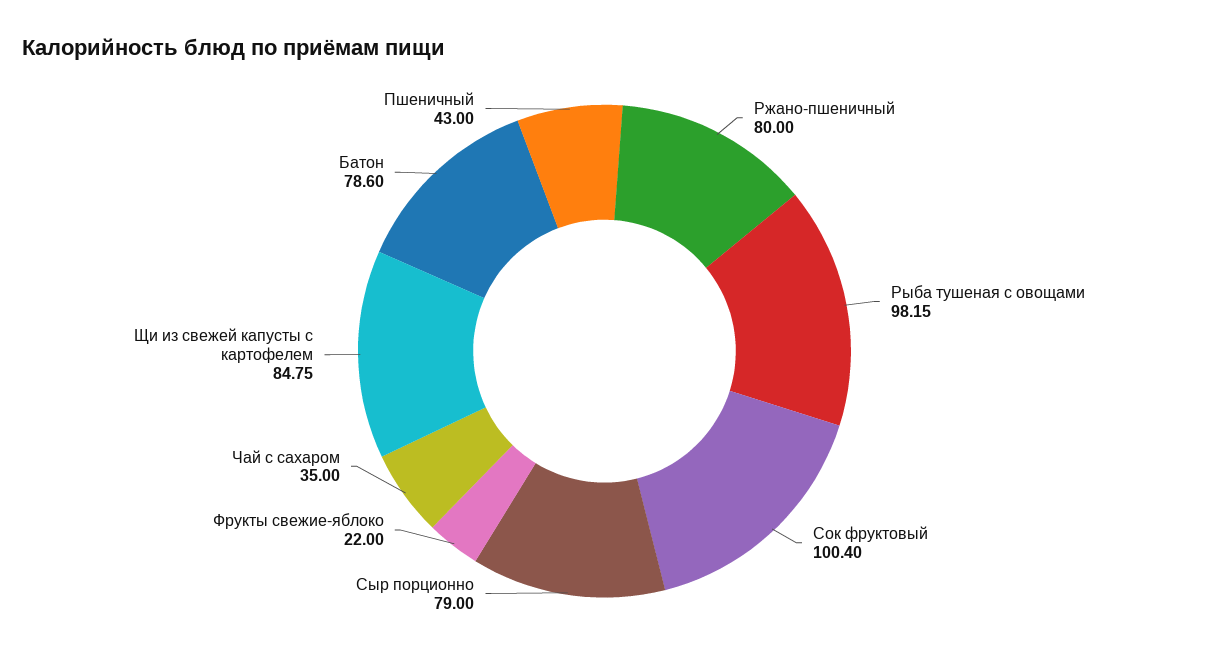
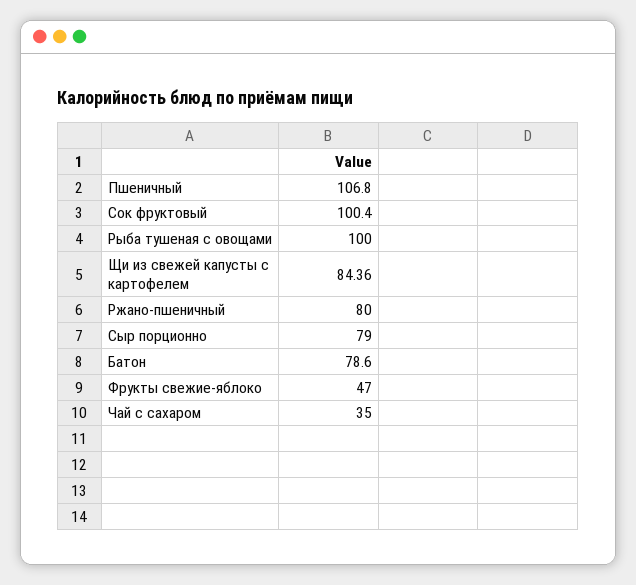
  {
    "Ржано-пшеничный": 80,
-   "Рыба тушеная с овощами": 98.15,
+   "Рыба тушеная с овощами": 100,
    "Сок фруктовый": 100.4,
    "Сыр порционно": 79,
-   "Фрукты свежие-яблоко": 22,
+   "Фрукты свежие-яблоко": 47,
    "Чай с сахаром": 35,
-   "Щи из свежей капусты с картофелем": 84.75,
+   "Щи из свежей капусты с картофелем": 84.36,
    "Батон": 78.6,
-   "Пшеничный": 43
+   "Пшеничный": 106.8
  }

